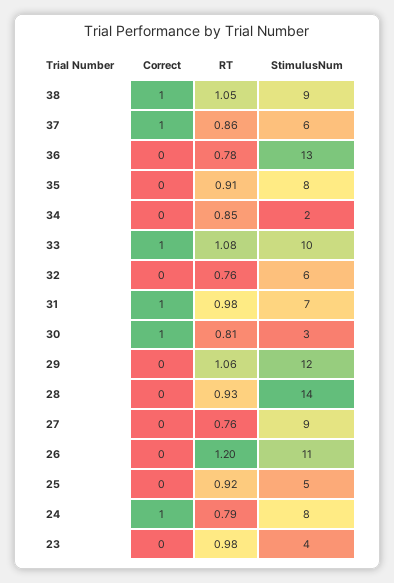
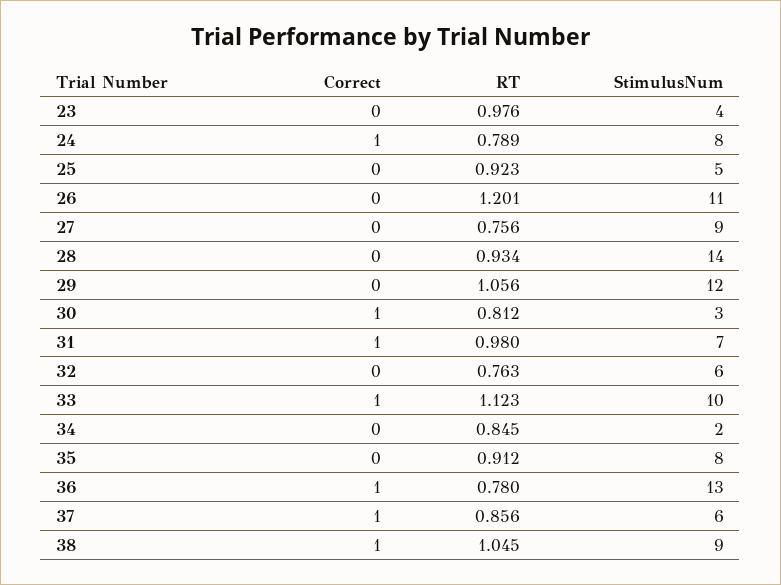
  {
    "Correct": {
      "38": 1,
      "37": 1,
-     "36": 0,
+     "36": 1,
      "35": 0,
      "34": 0,
      "33": 1,
      "32": 0,
      "31": 1,
      "30": 1,
      "29": 0,
      "28": 0,
      "27": 0,
      "26": 0,
      "25": 0,
      "24": 1,
      "23": 0
    },
    "RT": {
      "38": 1.045,
      "37": 0.856,
      "36": 0.78,
      "35": 0.912,
      "34": 0.845,
-     "33": 1.08,
+     "33": 1.123,
      "32": 0.763,
      "31": 0.98,
      "30": 0.812,
      "29": 1.056,
      "28": 0.934,
      "27": 0.756,
      "26": 1.201,
      "25": 0.923,
      "24": 0.789,
      "23": 0.976
    },
    "StimulusNum": {
      "38": 9,
      "37": 6,
      "36": 13,
      "35": 8,
      "34": 2,
      "33": 10,
      "32": 6,
      "31": 7,
      "30": 3,
      "29": 12,
      "28": 14,
      "27": 9,
      "26": 11,
      "25": 5,
      "24": 8,
      "23": 4
    }
  }

